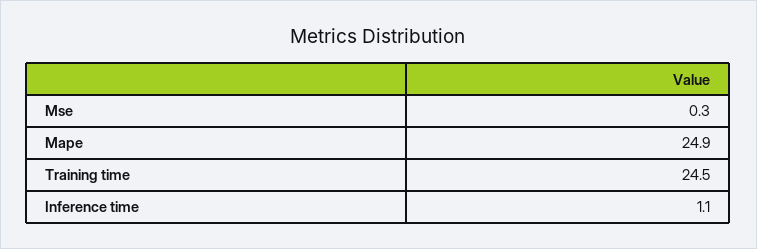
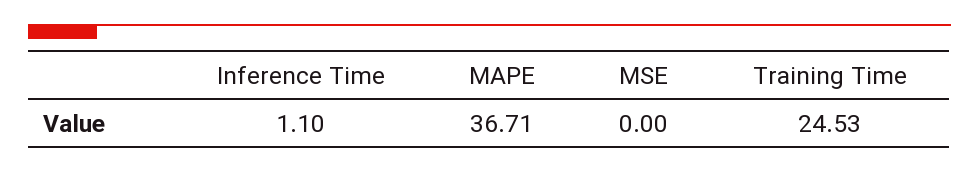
  {
-   "Mse": 0.3,
+   "Mse": 0,
-   "Mape": 24.9,
+   "Mape": 36.71,
    "Training time": 24.53,
    "Inference time": 1.1
  }

